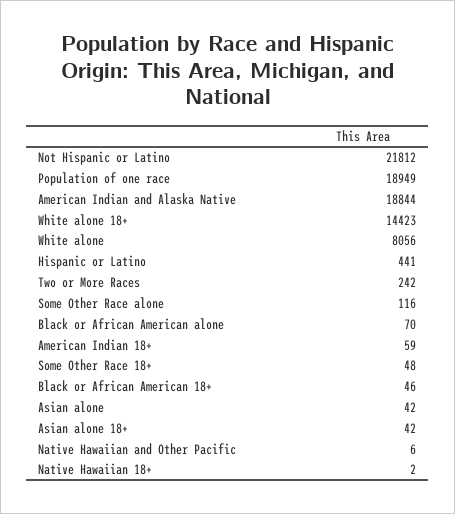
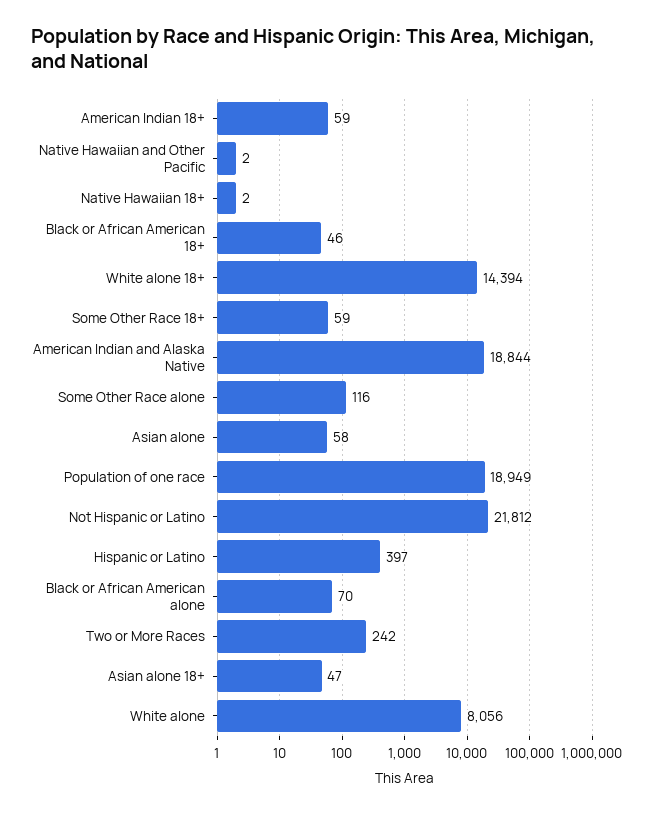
  {
    "Not Hispanic or Latino": 21812,
    "Population of one race": 18949,
    "American Indian and Alaska Native": 18844,
-   "White alone 18+": 14423,
+   "White alone 18+": 14394,
    "White alone": 8056,
-   "Hispanic or Latino": 441,
+   "Hispanic or Latino": 397,
    "Two or More Races": 242,
    "Some Other Race alone": 116,
    "Black or African American alone": 70,
    "American Indian 18+": 59,
-   "Some Other Race 18+": 48,
+   "Some Other Race 18+": 59,
    "Black or African American 18+": 46,
-   "Asian alone": 42,
+   "Asian alone": 58,
-   "Asian alone 18+": 42,
+   "Asian alone 18+": 47,
-   "Native Hawaiian and Other Pacific": 6,
+   "Native Hawaiian and Other Pacific": 2,
    "Native Hawaiian 18+": 2
  }

